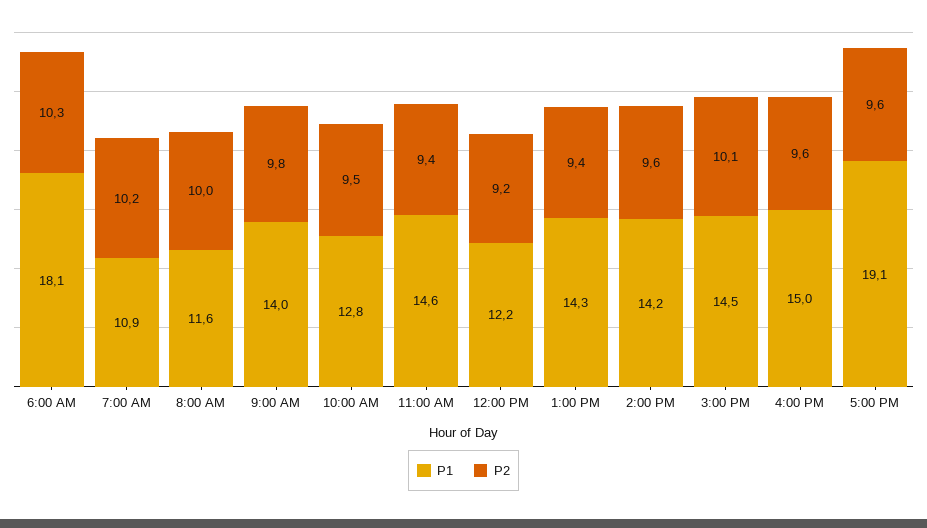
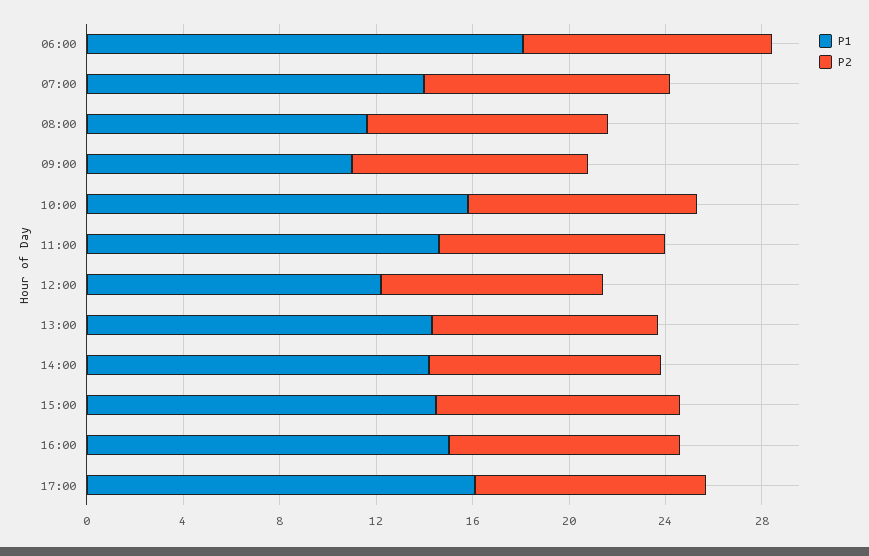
  {
    "P1": {
      "6:00 AM": 18.1,
-     "7:00 AM": 10.9,
+     "7:00 AM": 14,
      "8:00 AM": 11.6,
-     "9:00 AM": 14,
+     "9:00 AM": 11,
-     "10:00 AM": 12.8,
+     "10:00 AM": 16,
      "11:00 AM": 14.6,
      "12:00 PM": 12.2,
      "1:00 PM": 14.3,
      "2:00 PM": 14.2,
      "3:00 PM": 14.5,
      "4:00 PM": 15,
-     "5:00 PM": 19.1
+     "5:00 PM": 16
    },
    "P2": {
      "6:00 AM": 10.3,
      "7:00 AM": 10.2,
      "8:00 AM": 10,
      "9:00 AM": 9.8,
      "10:00 AM": 9.5,
      "11:00 AM": 9.4,
      "12:00 PM": 9.2,
      "1:00 PM": 9.4,
      "2:00 PM": 9.6,
      "3:00 PM": 10.1,
      "4:00 PM": 9.6,
      "5:00 PM": 9.6
    }
  }

